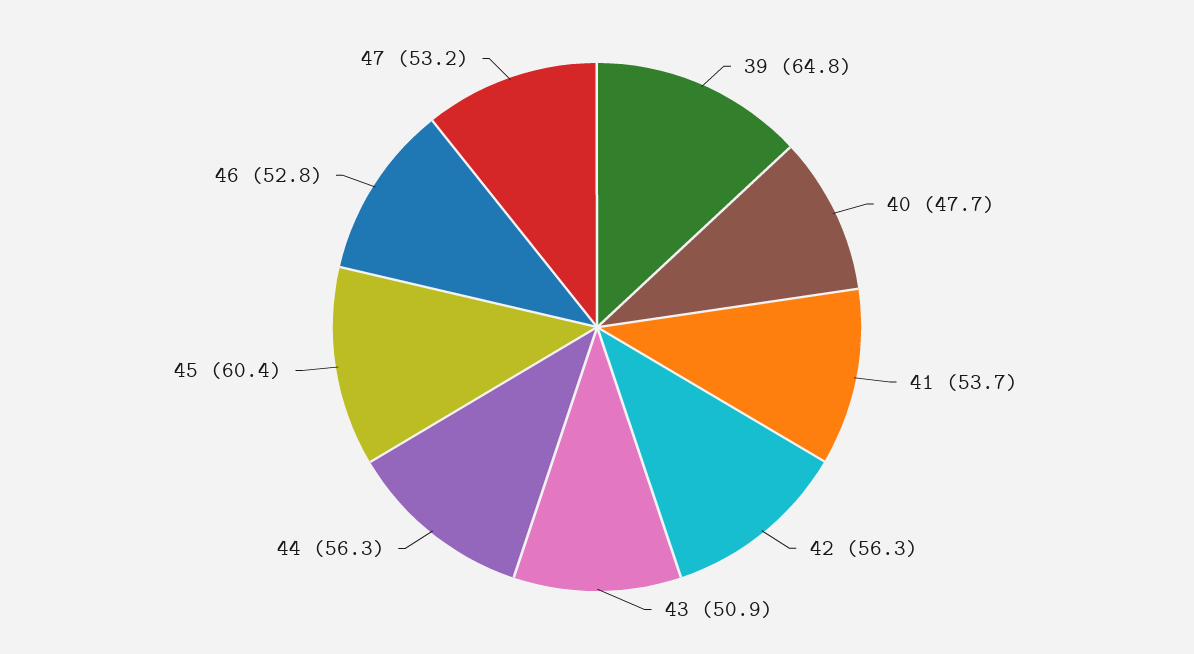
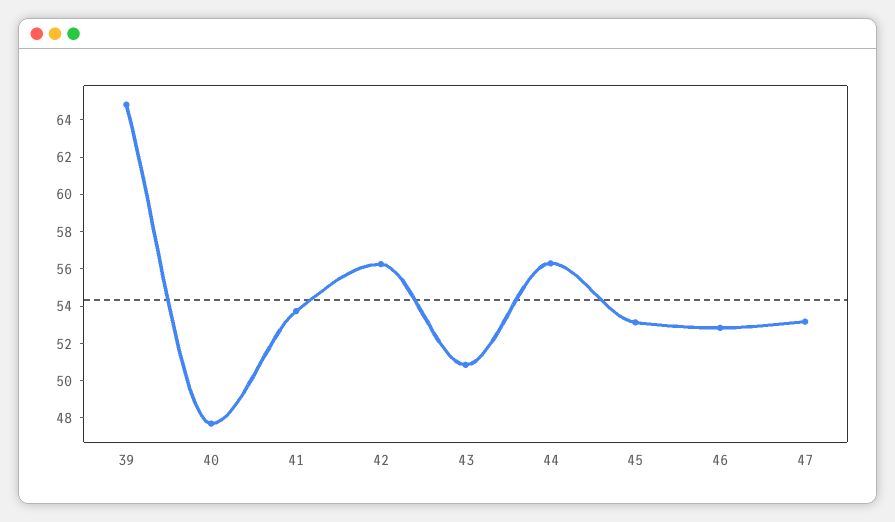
  {
    "39": 64.8,
    "40": 47.7,
    "41": 53.7,
    "42": 56.3,
    "43": 50.9,
    "44": 56.3,
-   "45": 60.4,
+   "45": 53,
    "46": 52.8,
    "47": 53.2
  }

